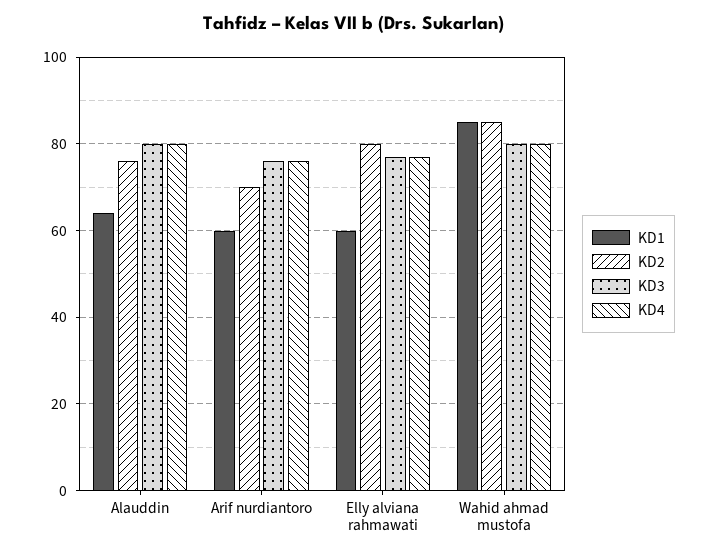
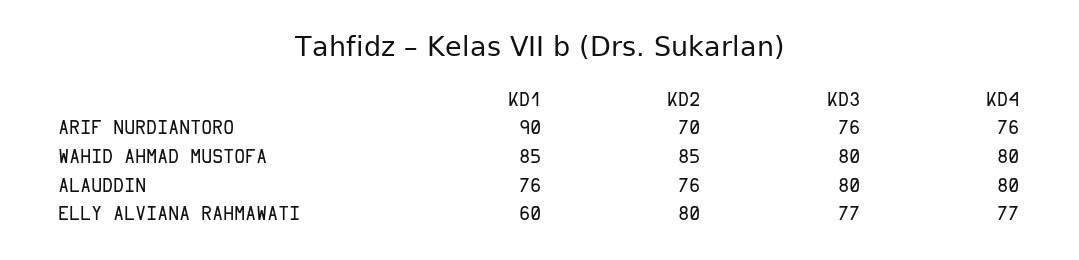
  {
    "KD1": {
-     "Alauddin": 65,
+     "Alauddin": 76,
-     "Arif nurdiantoro": 60,
+     "Arif nurdiantoro": 90,
      "Elly alviana rahmawati": 60,
      "Wahid ahmad mustofa": 85
    },
    "KD2": {
      "Alauddin": 76,
      "Arif nurdiantoro": 70,
      "Elly alviana rahmawati": 80,
      "Wahid ahmad mustofa": 85
    },
    "KD3": {
      "Alauddin": 80,
      "Arif nurdiantoro": 76,
      "Elly alviana rahmawati": 77,
      "Wahid ahmad mustofa": 80
    },
    "KD4": {
      "Alauddin": 80,
      "Arif nurdiantoro": 76,
      "Elly alviana rahmawati": 77,
      "Wahid ahmad mustofa": 80
    }
  }

